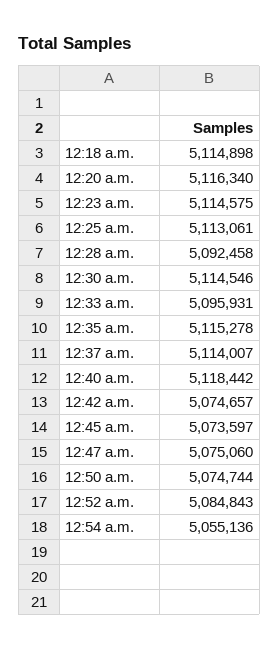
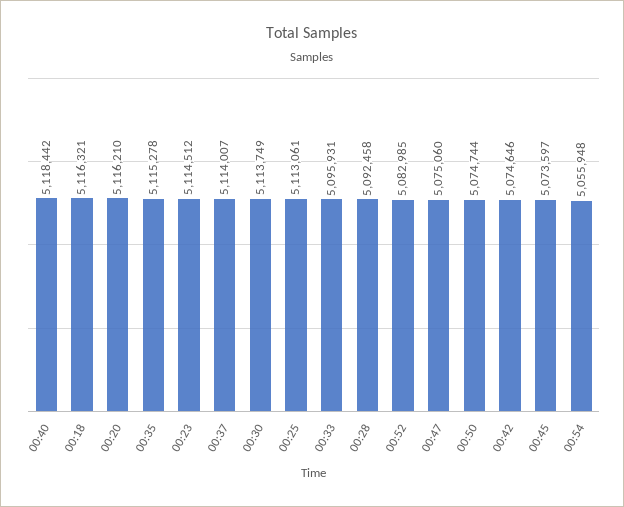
  {
-   "12:18 a.m.": 5114898,
+   "12:18 a.m.": 5116321,
-   "12:20 a.m.": 5116340,
+   "12:20 a.m.": 5116210,
-   "12:23 a.m.": 5114575,
+   "12:23 a.m.": 5114512,
    "12:25 a.m.": 5113061,
    "12:28 a.m.": 5092458,
-   "12:30 a.m.": 5114546,
+   "12:30 a.m.": 5113749,
    "12:33 a.m.": 5095931,
    "12:35 a.m.": 5115278,
    "12:37 a.m.": 5114007,
    "12:40 a.m.": 5118442,
-   "12:42 a.m.": 5074657,
+   "12:42 a.m.": 5074646,
    "12:45 a.m.": 5073597,
    "12:47 a.m.": 5075060,
    "12:50 a.m.": 5074744,
-   "12:52 a.m.": 5084843,
+   "12:52 a.m.": 5082985,
-   "12:54 a.m.": 5055136
+   "12:54 a.m.": 5055948
  }

